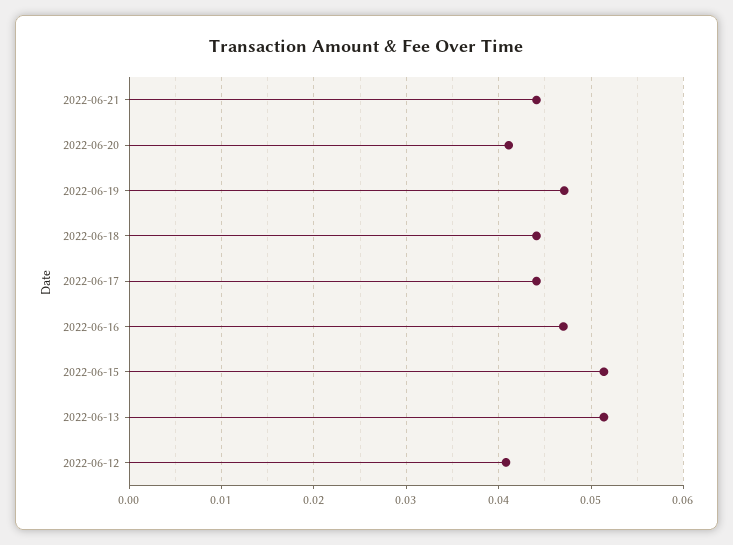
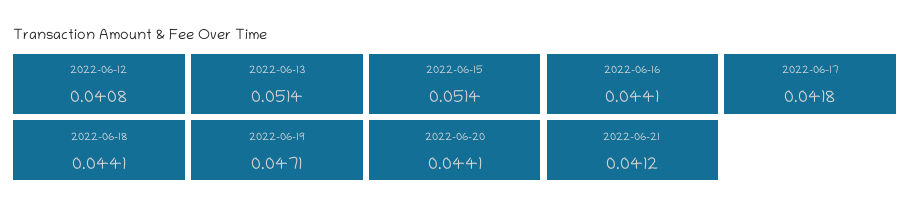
  {
-   "2022-06-21": 0.044,
+   "2022-06-21": 0.0412,
-   "2022-06-20": 0.041,
+   "2022-06-20": 0.0441,
    "2022-06-19": 0.0471,
    "2022-06-18": 0.0441,
-   "2022-06-17": 0.044,
+   "2022-06-17": 0.0418,
-   "2022-06-16": 0.047,
+   "2022-06-16": 0.0441,
    "2022-06-15": 0.0514,
    "2022-06-13": 0.0514,
    "2022-06-12": 0.0408
  }

